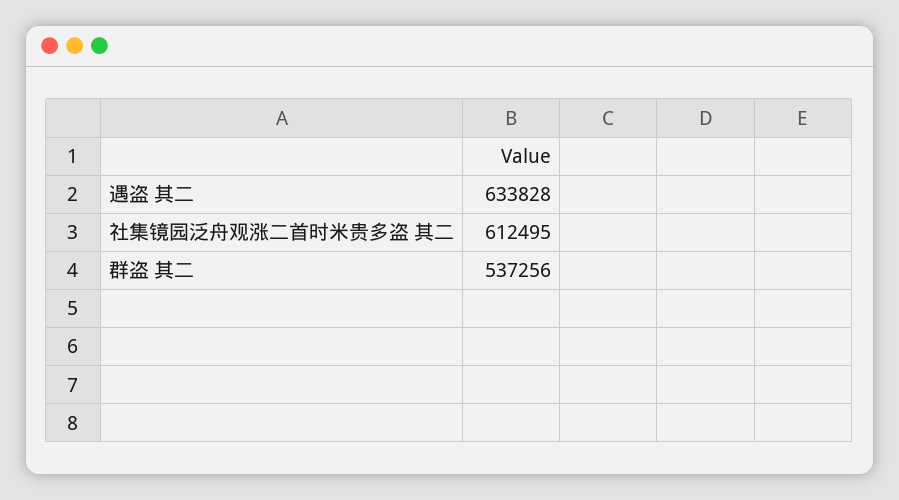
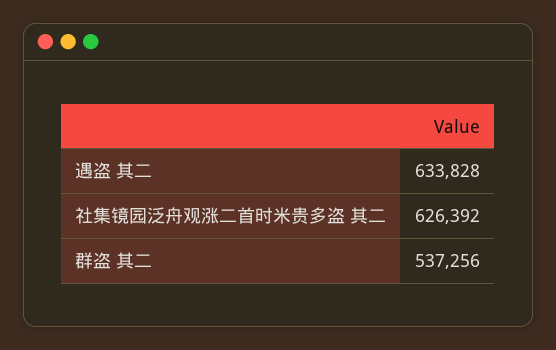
  {
    "遇盗 其二": 633828,
-   "社集镜园泛舟观涨二首时米贵多盗 其二": 612495,
+   "社集镜园泛舟观涨二首时米贵多盗 其二": 626392,
    "群盗 其二": 537256
  }

